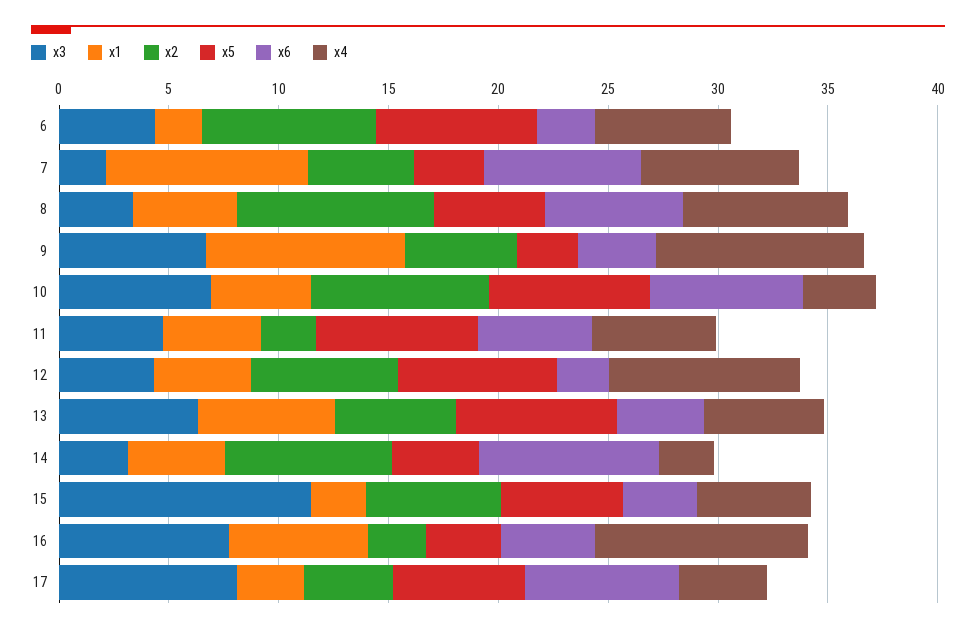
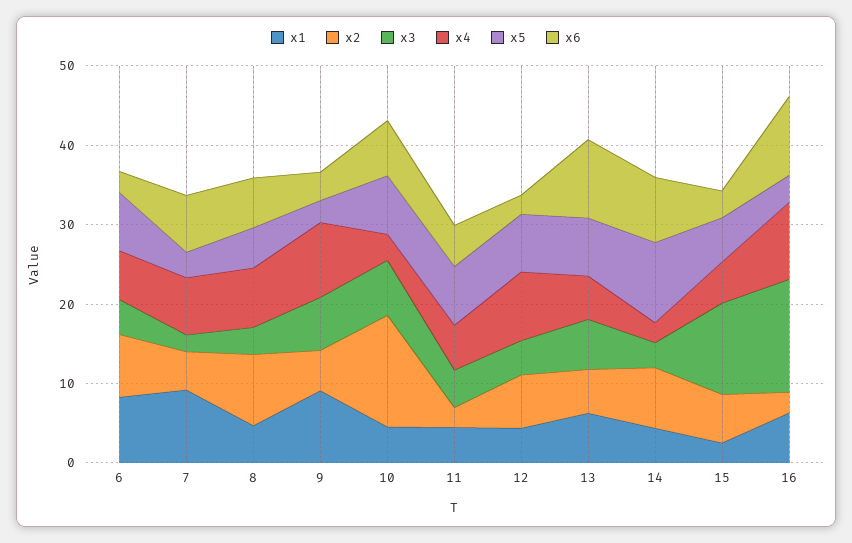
  {
    "x3": {
      "6": 4,
      "7": 2,
      "8": 3,
      "9": 7,
      "10": 7,
      "11": 5,
      "12": 4,
      "13": 6,
      "14": 3,
      "15": 11,
-     "16": 8,
+     "16": 14
-     "17": 8
    },
    "x1": {
-     "6": 2,
+     "6": 8,
      "7": 9,
      "8": 5,
      "9": 9,
      "10": 5,
      "11": 4,
      "12": 4,
      "13": 6,
      "14": 4,
      "15": 3,
-     "16": 6,
+     "16": 6
-     "17": 3
    },
    "x2": {
      "6": 8,
      "7": 5,
      "8": 9,
      "9": 5,
-     "10": 8,
+     "10": 14,
      "11": 2,
      "12": 7,
      "13": 5,
      "14": 8,
      "15": 6,
-     "16": 3,
+     "16": 3
-     "17": 4
    },
    "x5": {
      "6": 7,
      "7": 3,
      "8": 5,
      "9": 3,
      "10": 7,
      "11": 7,
      "12": 7,
      "13": 7,
-     "14": 4,
+     "14": 10,
      "15": 6,
-     "16": 3,
+     "16": 3
-     "17": 6
    },
    "x6": {
      "6": 3,
      "7": 7,
      "8": 6,
      "9": 4,
      "10": 7,
      "11": 5,
      "12": 2,
-     "13": 4,
+     "13": 10,
      "14": 8,
      "15": 3,
-     "16": 4,
+     "16": 10
-     "17": 7
    },
    "x4": {
      "6": 6,
      "7": 7,
      "8": 8,
      "9": 9,
      "10": 3,
      "11": 6,
      "12": 9,
      "13": 5,
      "14": 3,
      "15": 5,
-     "16": 10,
+     "16": 10
-     "17": 4
    }
  }

